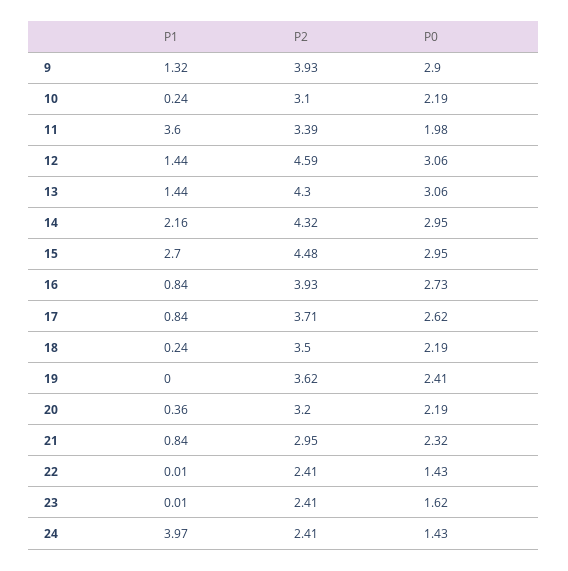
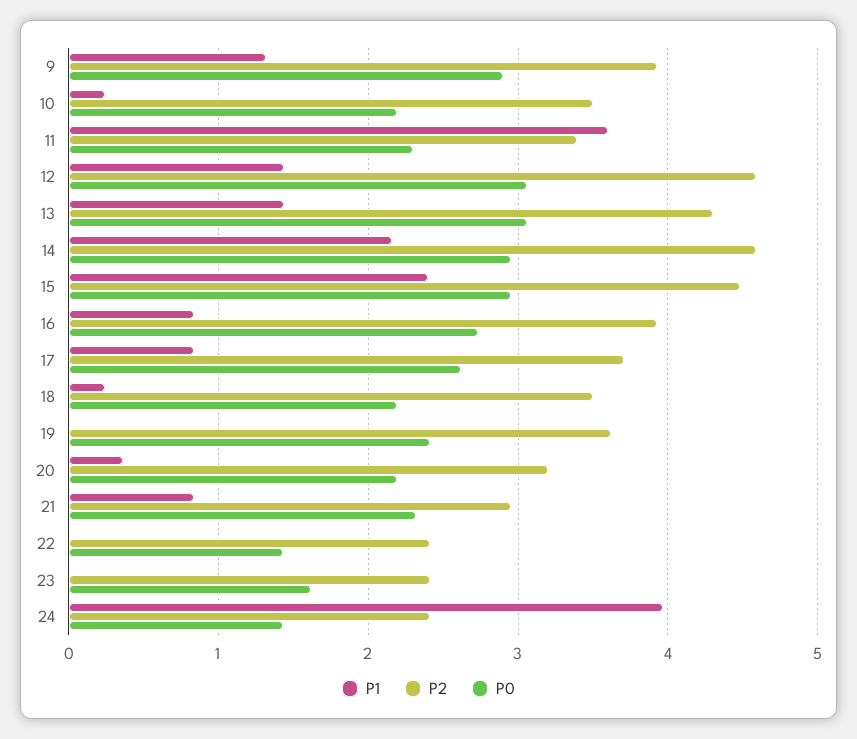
  {
    "P1": {
      "9": 1.32,
      "10": 0.24,
      "11": 3.6,
      "12": 1.44,
      "13": 1.44,
      "14": 2.16,
-     "15": 2.7,
+     "15": 2.4,
      "16": 0.84,
      "17": 0.84,
      "18": 0.24,
      "19": 0,
      "20": 0.36,
      "21": 0.84,
      "22": 0.01,
      "23": 0.01,
      "24": 3.97
    },
    "P2": {
      "9": 3.93,
-     "10": 3.1,
+     "10": 3.5,
      "11": 3.39,
      "12": 4.59,
      "13": 4.3,
-     "14": 4.32,
+     "14": 4.6,
      "15": 4.48,
      "16": 3.93,
      "17": 3.71,
      "18": 3.5,
      "19": 3.62,
      "20": 3.2,
      "21": 2.95,
      "22": 2.41,
      "23": 2.41,
      "24": 2.41
    },
    "P0": {
      "9": 2.9,
      "10": 2.19,
-     "11": 1.98,
+     "11": 2.3,
      "12": 3.06,
      "13": 3.06,
      "14": 2.95,
      "15": 2.95,
      "16": 2.73,
      "17": 2.62,
      "18": 2.19,
      "19": 2.41,
      "20": 2.19,
      "21": 2.32,
      "22": 1.43,
      "23": 1.62,
      "24": 1.43
    }
  }

